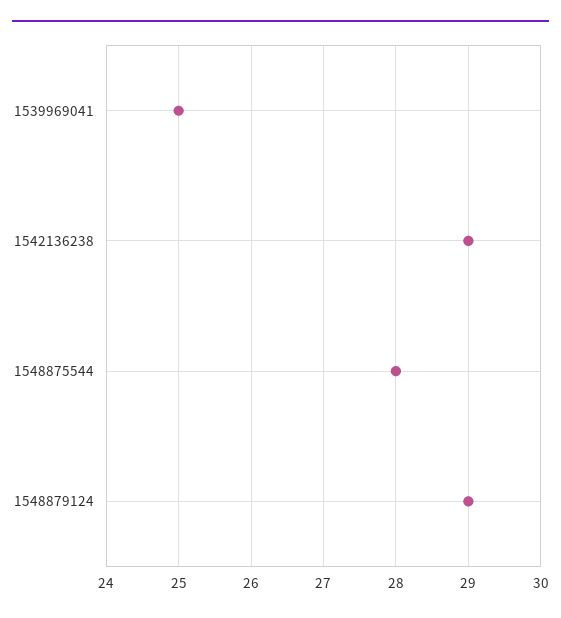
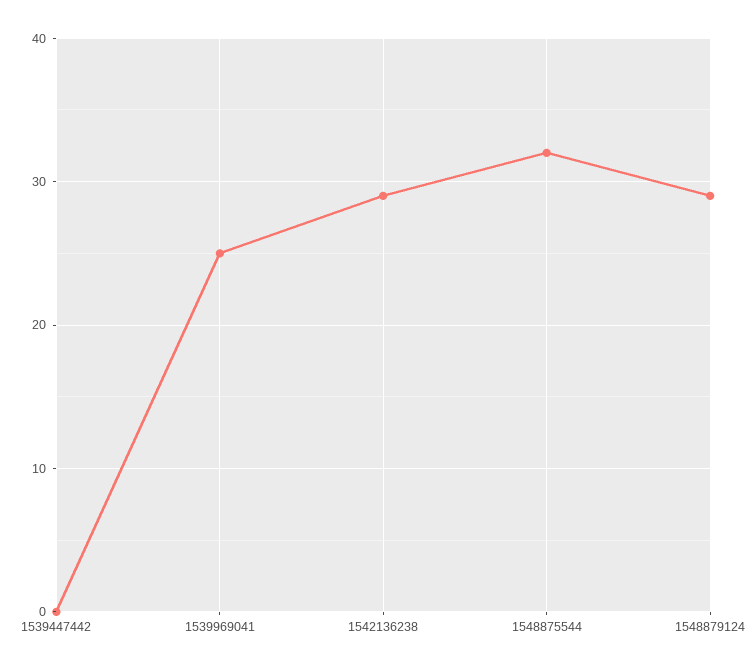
  {
    "1539969041": 25,
    "1542136238": 29,
-   "1548875544": 28,
+   "1548875544": 32,
-   "1548879124": 29
+   "1548879124": 29,
+   "1539447442": 0
  }

